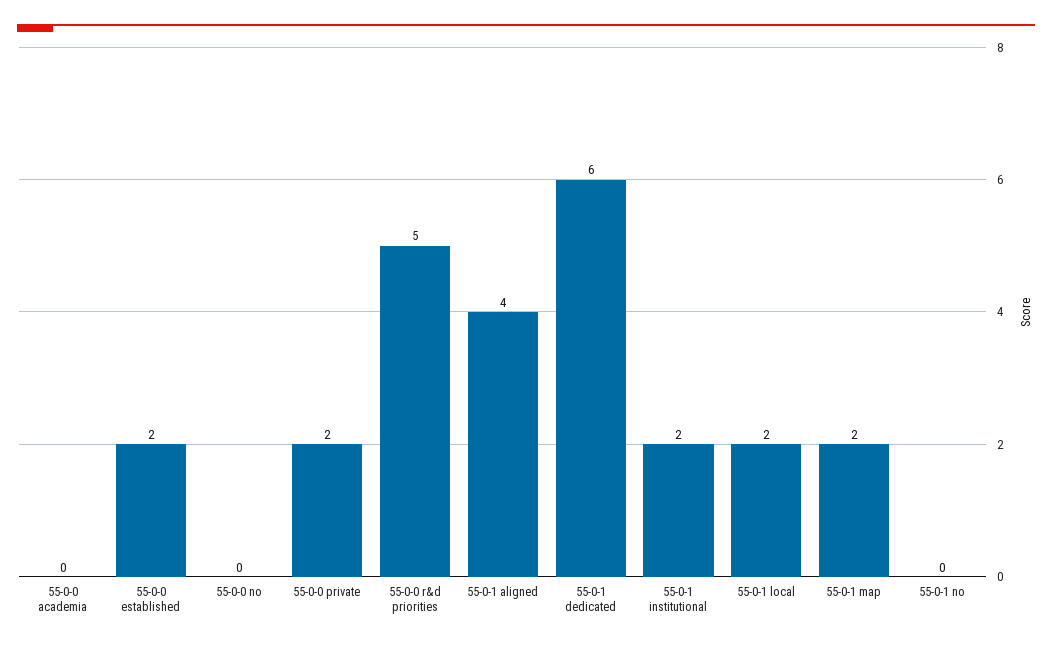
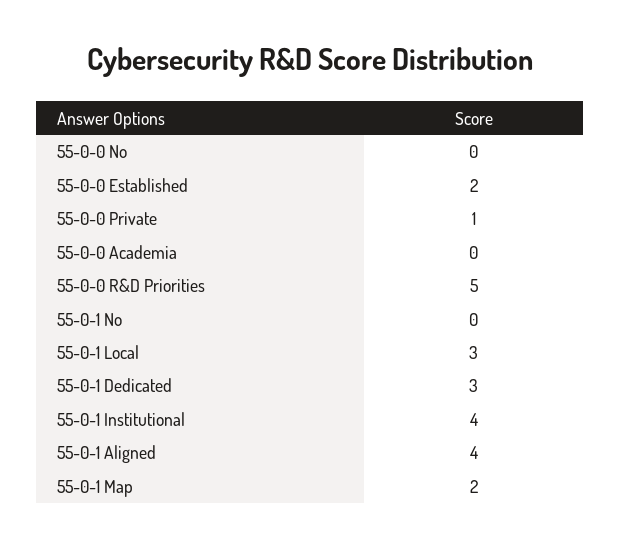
  {
    "55-0-0 academia": 0,
    "55-0-0 established": 2,
    "55-0-0 no": 0,
-   "55-0-0 private": 2,
+   "55-0-0 private": 1,
    "55-0-0 r&d priorities": 5,
    "55-0-1 aligned": 4,
-   "55-0-1 dedicated": 6,
+   "55-0-1 dedicated": 3,
-   "55-0-1 institutional": 2,
+   "55-0-1 institutional": 4,
-   "55-0-1 local": 2,
+   "55-0-1 local": 3,
    "55-0-1 map": 2,
    "55-0-1 no": 0
  }

